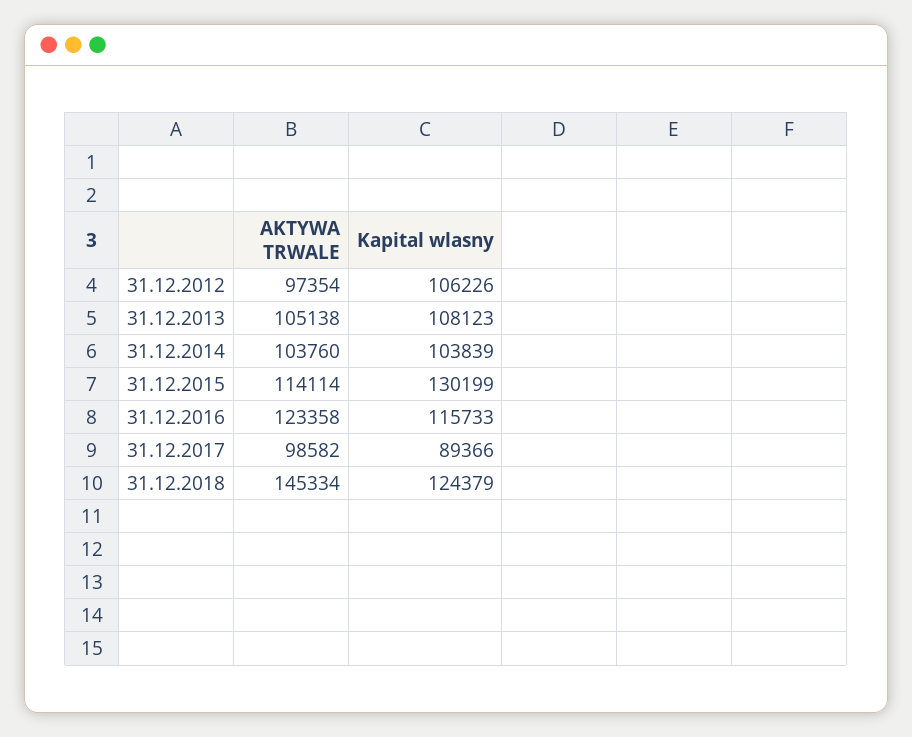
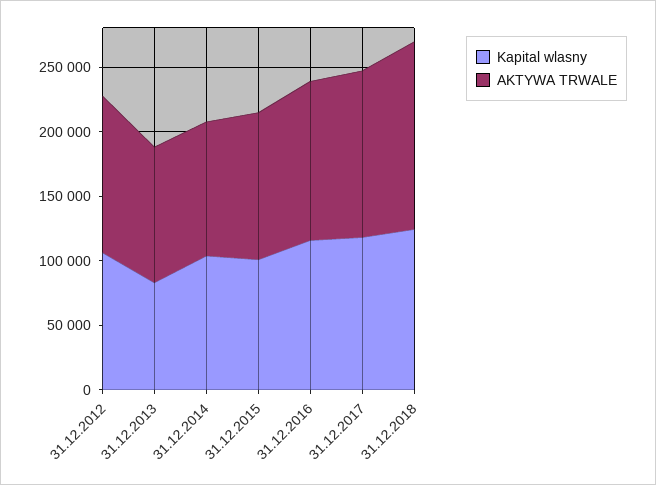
  {
    "AKTYWA TRWALE": {
-     "31.12.2012": 97354,
+     "31.12.2012": 120000,
      "31.12.2013": 105138,
      "31.12.2014": 103760,
      "31.12.2015": 114114,
      "31.12.2016": 123358,
-     "31.12.2017": 98582,
+     "31.12.2017": 130000,
      "31.12.2018": 145334
    },
    "Kapital wlasny": {
      "31.12.2012": 106226,
-     "31.12.2013": 108123,
+     "31.12.2013": 80000,
      "31.12.2014": 103839,
-     "31.12.2015": 130199,
+     "31.12.2015": 100000,
      "31.12.2016": 115733,
-     "31.12.2017": 89366,
+     "31.12.2017": 120000,
      "31.12.2018": 124379
    }
  }

